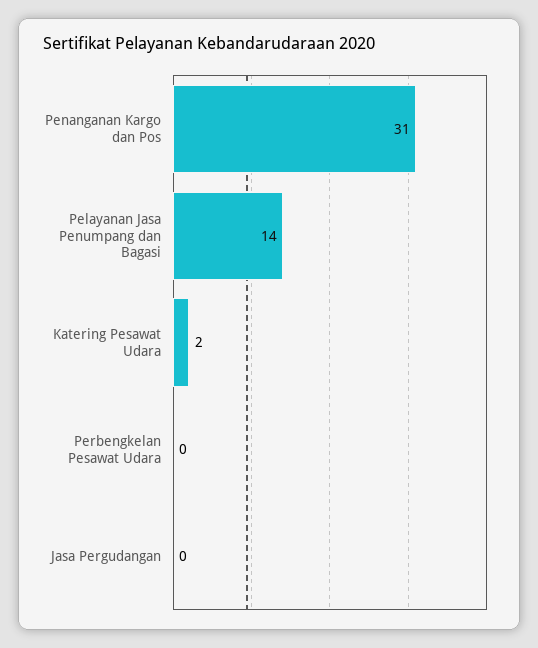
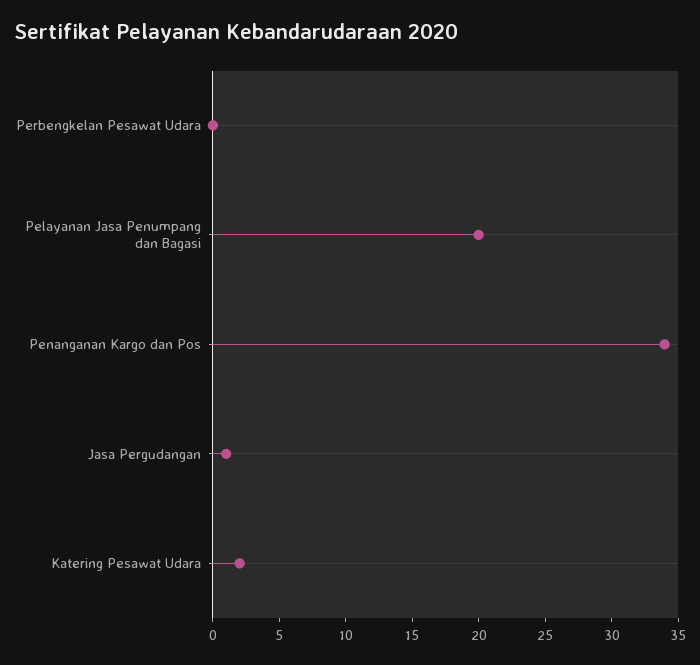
  {
-   "Penanganan Kargo dan Pos": 31,
+   "Penanganan Kargo dan Pos": 34,
-   "Pelayanan Jasa Penumpang dan Bagasi": 14,
+   "Pelayanan Jasa Penumpang dan Bagasi": 20,
    "Katering Pesawat Udara": 2,
    "Perbengkelan Pesawat Udara": 0,
-   "Jasa Pergudangan": 0
+   "Jasa Pergudangan": 1
  }

